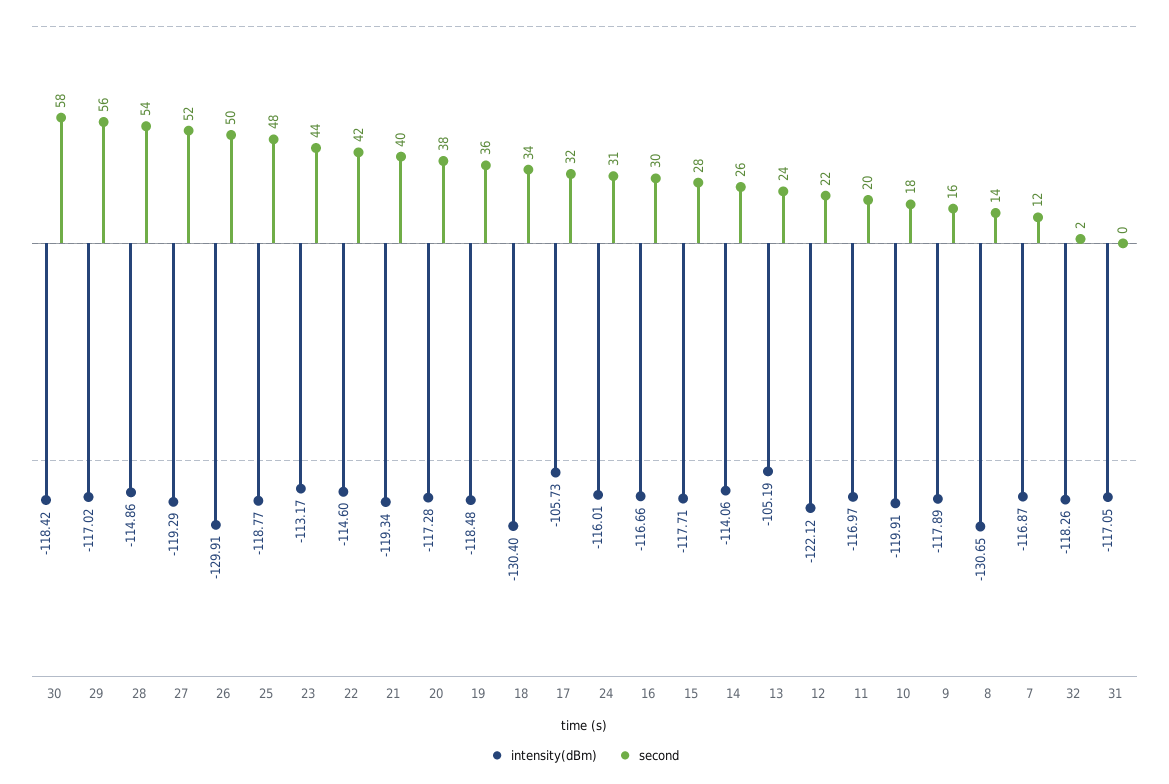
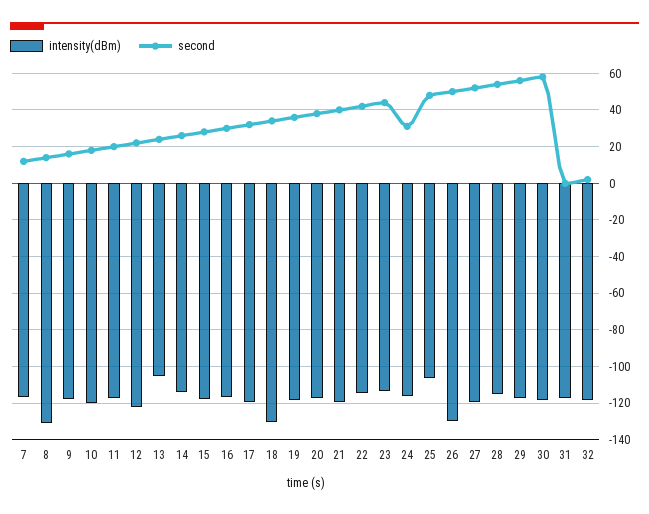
  {
    "intensity(dBm)": {
      "30": -118.42,
      "29": -117.02,
      "28": -114.86,
      "27": -119.29,
      "26": -129.91,
-     "25": -118.77,
+     "25": -105,
      "23": -113.17,
      "22": -114.6,
      "21": -119.34,
      "20": -117.28,
      "19": -118.48,
      "18": -130.4,
-     "17": -105.73,
+     "17": -120,
      "24": -116.01,
      "16": -116.66,
      "15": -117.71,
      "14": -114.06,
      "13": -105.19,
      "12": -122.12,
      "11": -116.97,
      "10": -119.91,
      "9": -117.89,
      "8": -130.65,
      "7": -116.87,
      "32": -118.26,
      "31": -117.05
    },
    "second": {
      "30": 58,
      "29": 56,
      "28": 54,
      "27": 52,
      "26": 50,
      "25": 48,
      "23": 44,
      "22": 42,
      "21": 40,
      "20": 38,
      "19": 36,
      "18": 34,
      "17": 32,
      "24": 31,
      "16": 30,
      "15": 28,
      "14": 26,
      "13": 24,
      "12": 22,
      "11": 20,
      "10": 18,
      "9": 16,
      "8": 14,
      "7": 12,
      "32": 2,
      "31": 0
    }
  }

